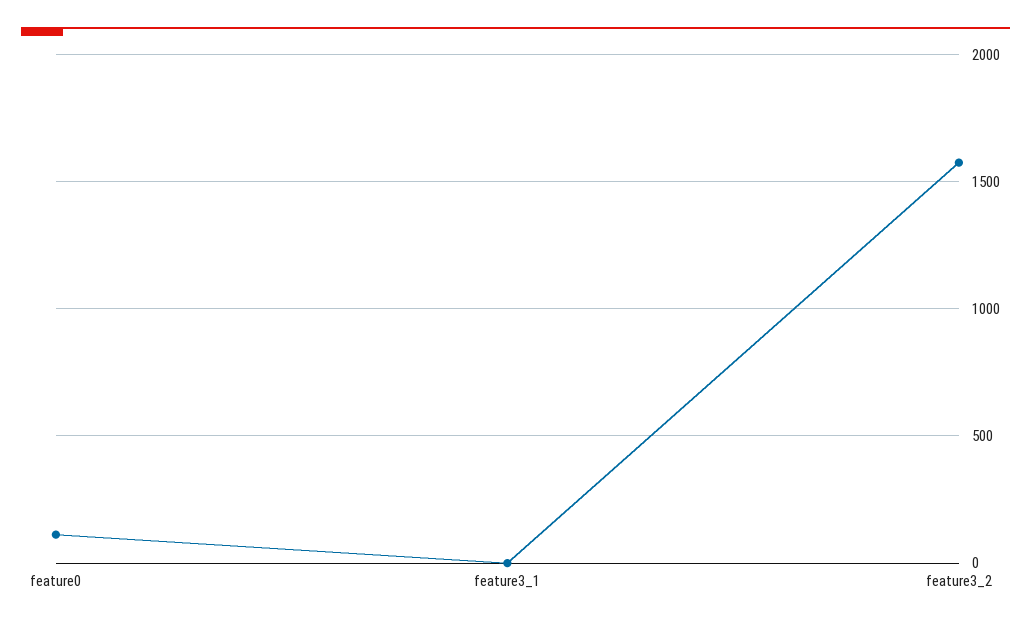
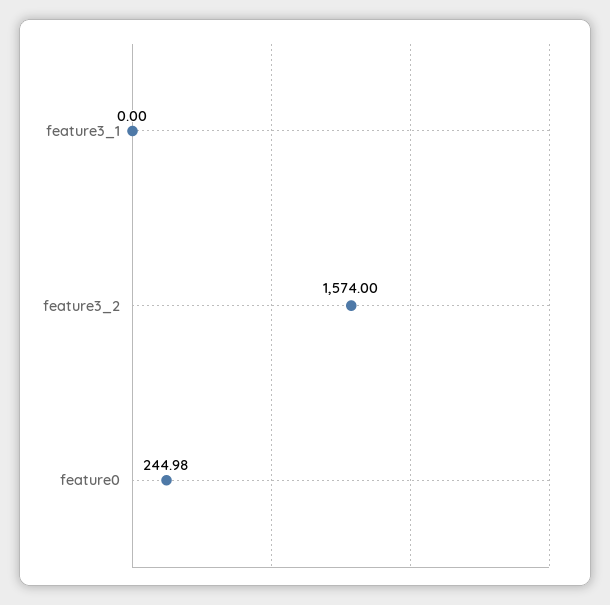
  {
-   "feature0": 100,
+   "feature0": 244.98,
    "feature3_1": 0,
    "feature3_2": 1574
  }

